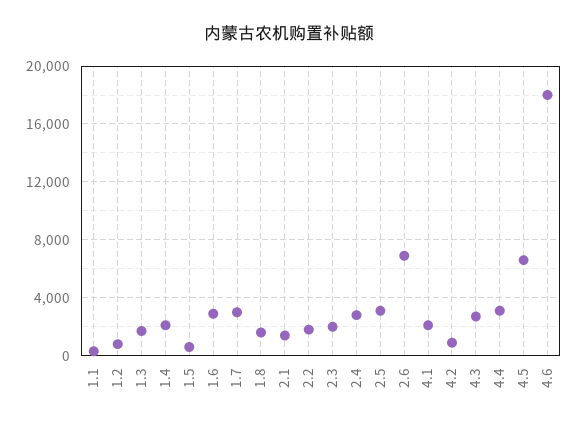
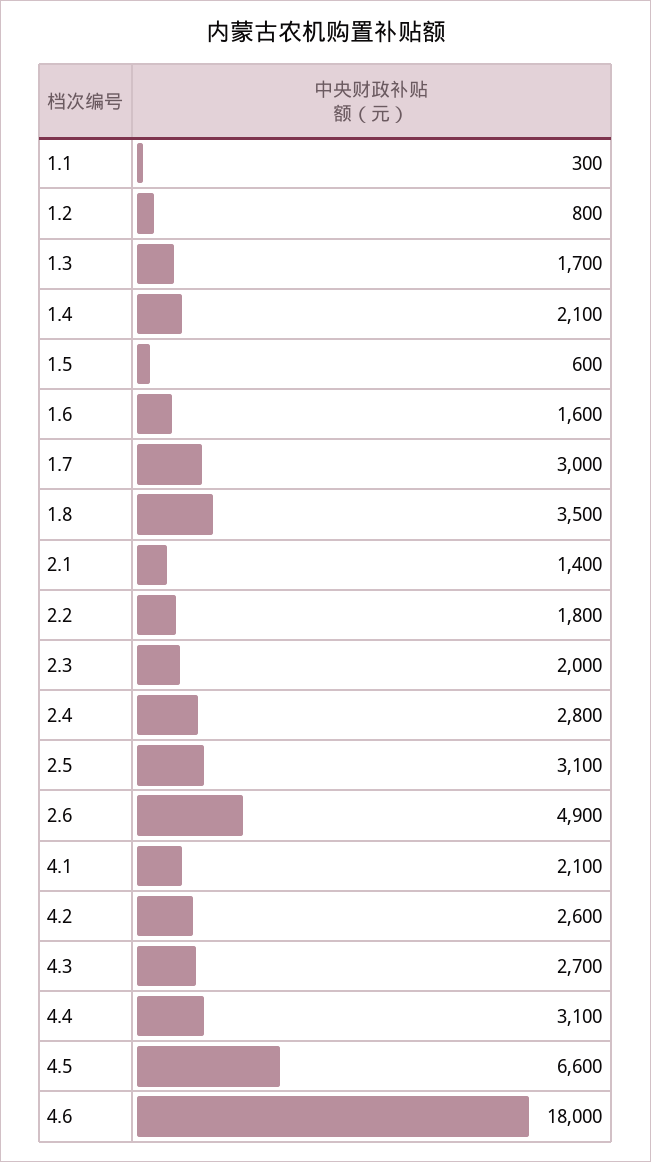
  {
    "1.1": 300,
    "1.2": 800,
    "1.3": 1700,
    "1.4": 2100,
    "1.5": 600,
-   "1.6": 3000,
+   "1.6": 1600,
    "1.7": 3000,
-   "1.8": 1500,
+   "1.8": 3500,
    "2.1": 1400,
    "2.2": 1800,
    "2.3": 2000,
    "2.4": 2800,
    "2.5": 3100,
-   "2.6": 7000,
+   "2.6": 4900,
    "4.1": 2100,
-   "4.2": 1000,
+   "4.2": 2600,
    "4.3": 2700,
    "4.4": 3100,
    "4.5": 6600,
    "4.6": 18000
  }

